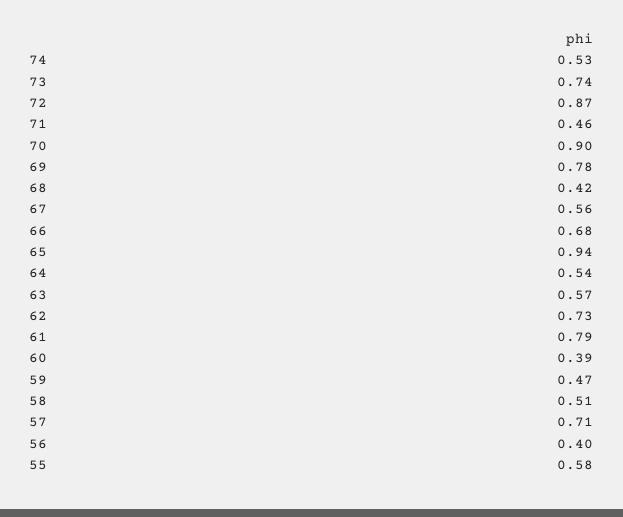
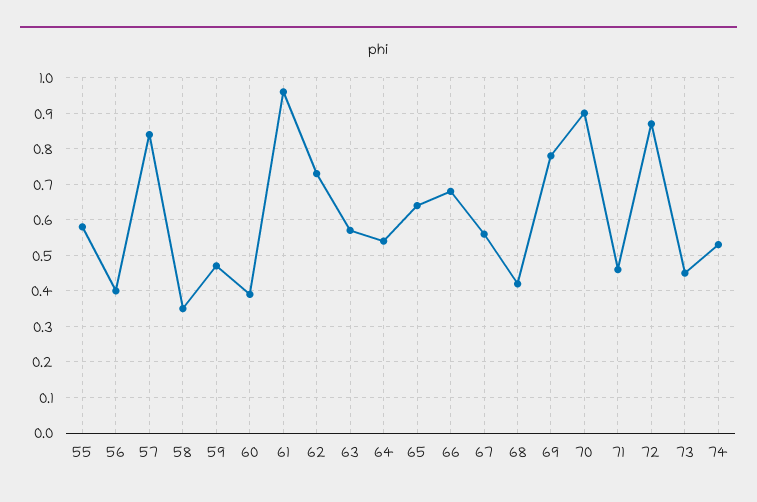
  {
    "74": 0.53,
-   "73": 0.74,
+   "73": 0.45,
    "72": 0.87,
    "71": 0.46,
    "70": 0.9,
    "69": 0.78,
    "68": 0.42,
    "67": 0.56,
    "66": 0.68,
-   "65": 0.94,
+   "65": 0.65,
    "64": 0.54,
    "63": 0.57,
    "62": 0.73,
-   "61": 0.79,
+   "61": 0.95,
    "60": 0.39,
    "59": 0.47,
-   "58": 0.51,
+   "58": 0.35,
-   "57": 0.71,
+   "57": 0.85,
    "56": 0.4,
    "55": 0.58
  }

